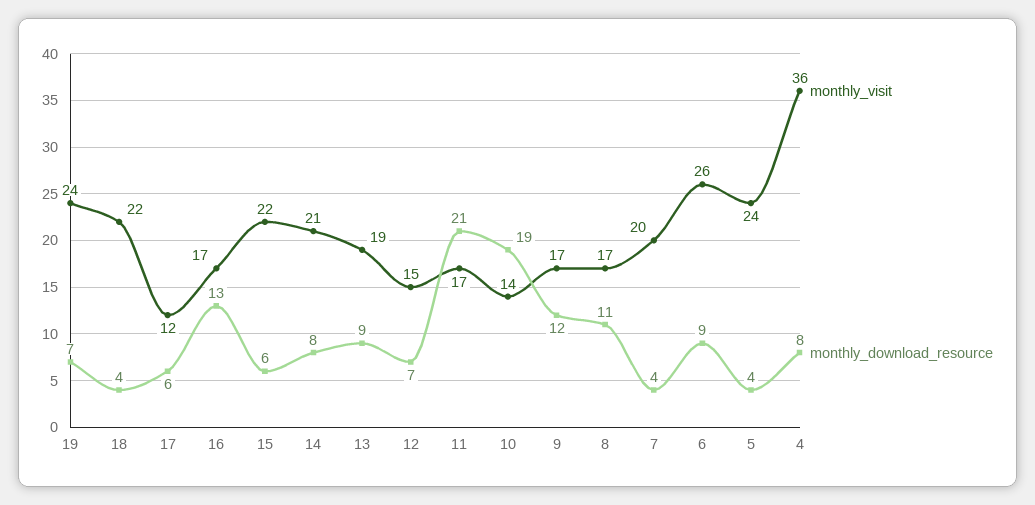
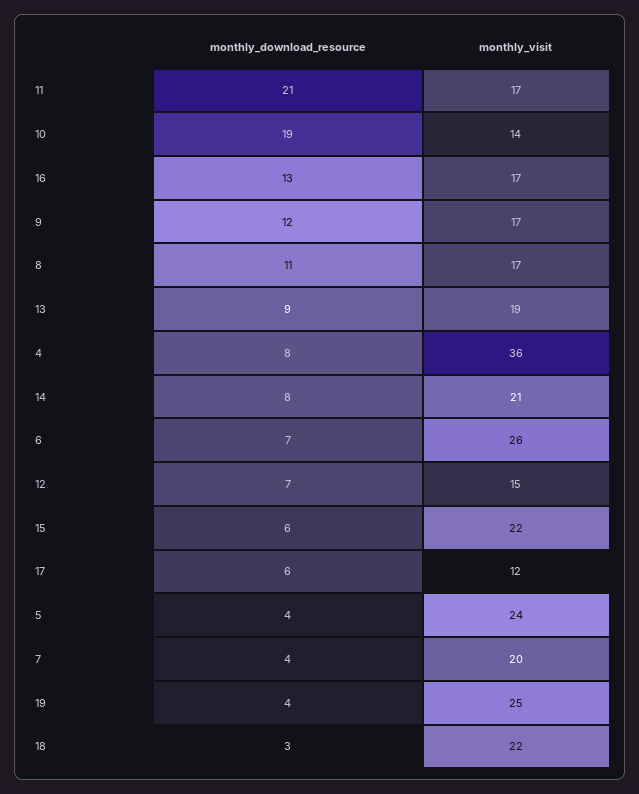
  {
    "monthly_visit": {
-     "19": 24,
+     "19": 25,
      "18": 22,
      "17": 12,
      "16": 17,
      "15": 22,
      "14": 21,
      "13": 19,
      "12": 15,
      "11": 17,
      "10": 14,
      "9": 17,
      "8": 17,
      "7": 20,
      "6": 26,
      "5": 24,
      "4": 36
    },
    "monthly_download_resource": {
-     "19": 7,
+     "19": 4,
-     "18": 4,
+     "18": 3,
      "17": 6,
      "16": 13,
      "15": 6,
      "14": 8,
      "13": 9,
      "12": 7,
      "11": 21,
      "10": 19,
      "9": 12,
      "8": 11,
      "7": 4,
-     "6": 9,
+     "6": 7,
      "5": 4,
      "4": 8
    }
  }

